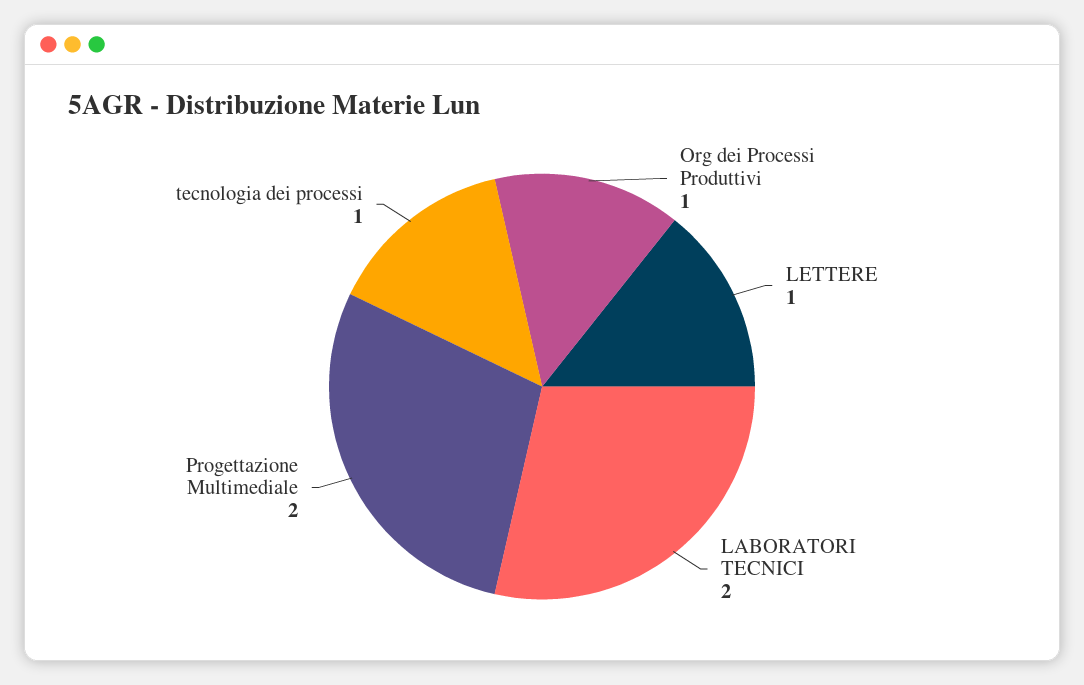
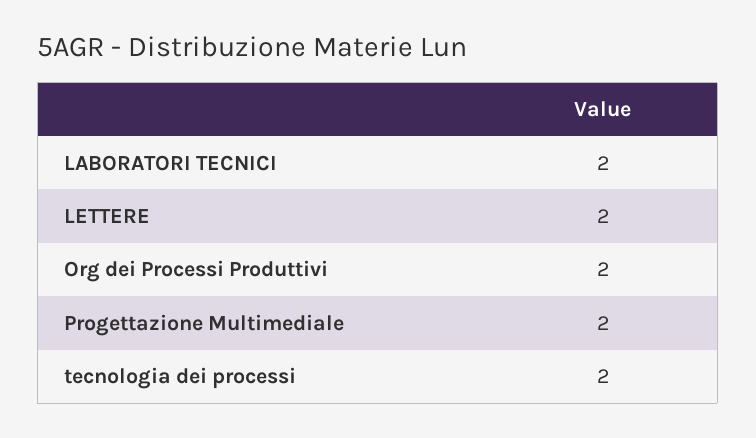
  {
-   "Org dei Processi Produttivi": 1,
+   "Org dei Processi Produttivi": 2,
-   "LETTERE": 1,
+   "LETTERE": 2,
    "LABORATORI TECNICI": 2,
    "Progettazione Multimediale": 2,
-   "tecnologia dei processi": 1
+   "tecnologia dei processi": 2
  }

